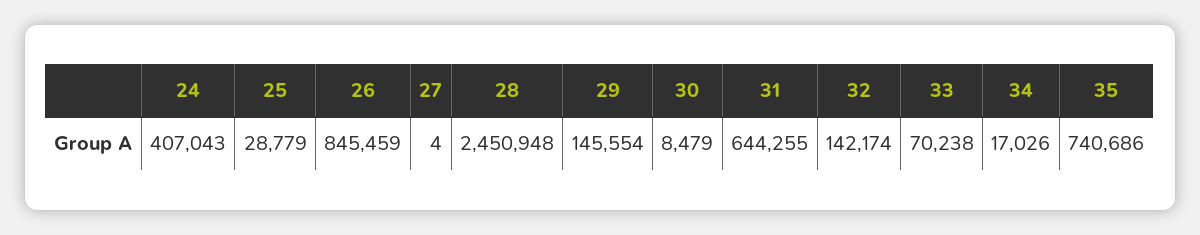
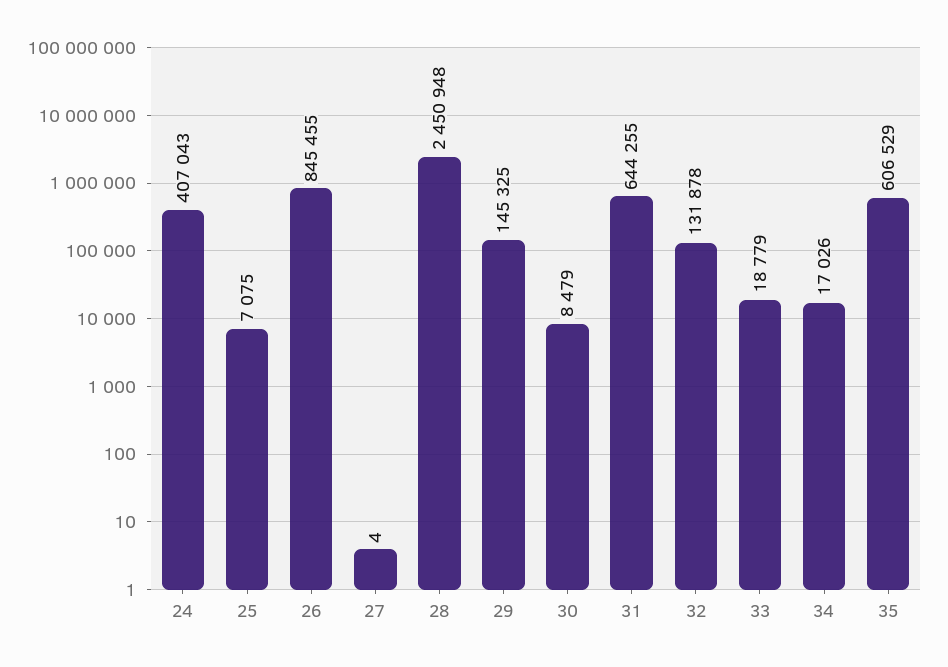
  {
    "24": 407043,
-   "25": 28779,
+   "25": 7075,
-   "26": 845459,
+   "26": 845455,
    "27": 4,
    "28": 2450948,
-   "29": 145554,
+   "29": 145325,
    "30": 8479,
    "31": 644255,
-   "32": 142174,
+   "32": 131878,
-   "33": 70238,
+   "33": 18779,
    "34": 17026,
-   "35": 740686
+   "35": 606529
  }

